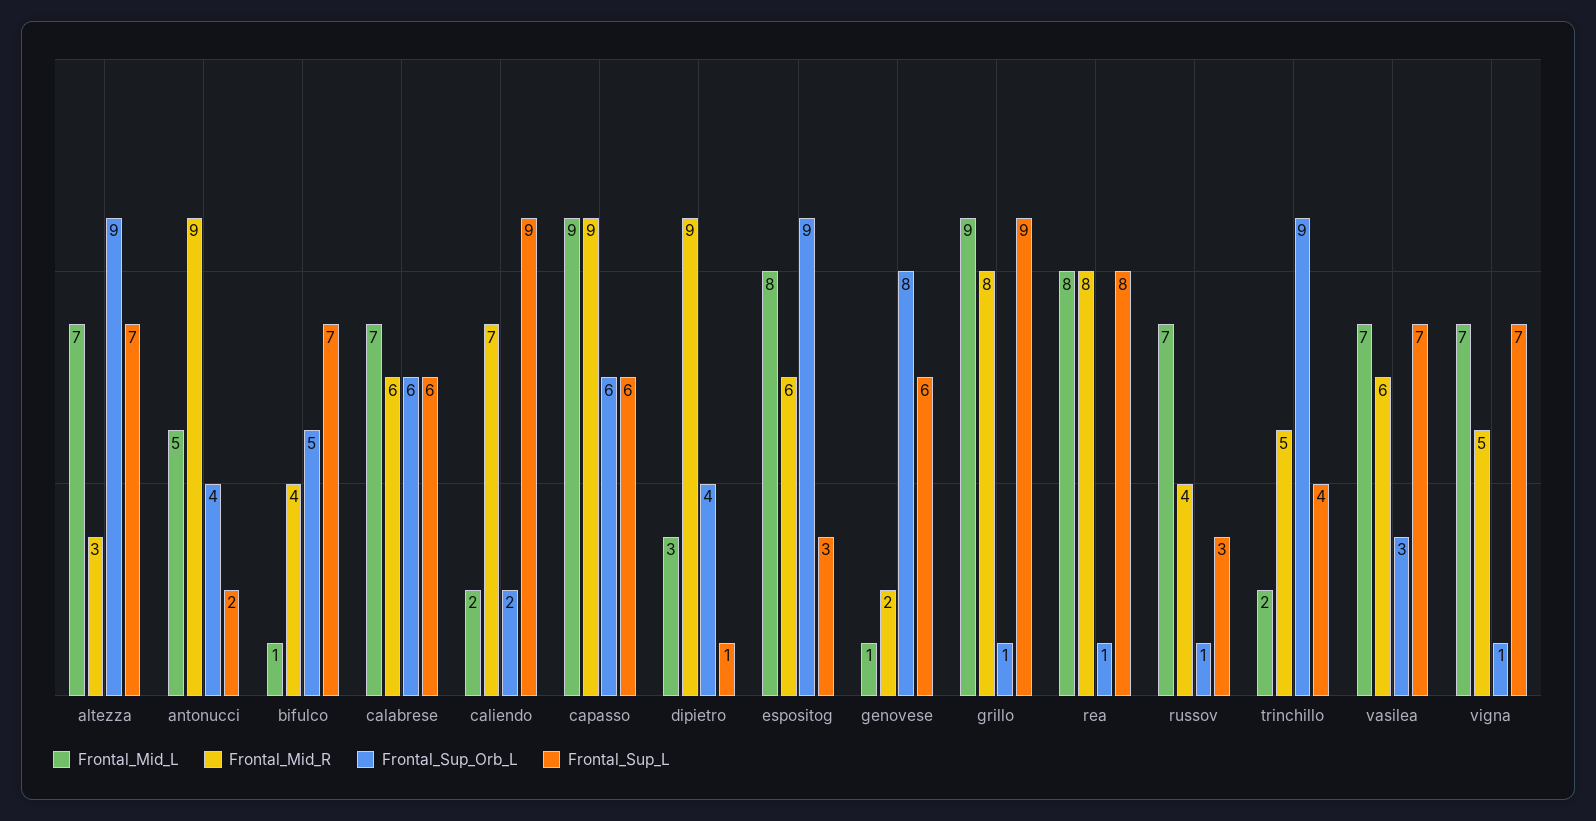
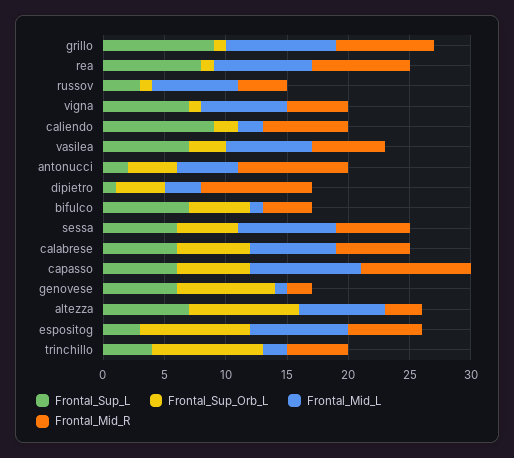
  {
    "Frontal_Mid_L": {
      "altezza": 7,
      "antonucci": 5,
      "bifulco": 1,
      "calabrese": 7,
      "caliendo": 2,
      "capasso": 9,
      "dipietro": 3,
      "espositog": 8,
      "genovese": 1,
      "grillo": 9,
      "rea": 8,
      "russov": 7,
      "trinchillo": 2,
      "vasilea": 7,
-     "vigna": 7
+     "vigna": 7,
+     "sessa": 8
    },
    "Frontal_Mid_R": {
      "altezza": 3,
      "antonucci": 9,
      "bifulco": 4,
      "calabrese": 6,
      "caliendo": 7,
      "capasso": 9,
      "dipietro": 9,
      "espositog": 6,
      "genovese": 2,
      "grillo": 8,
      "rea": 8,
      "russov": 4,
      "trinchillo": 5,
      "vasilea": 6,
-     "vigna": 5
+     "vigna": 5,
+     "sessa": 6
    },
    "Frontal_Sup_Orb_L": {
      "altezza": 9,
      "antonucci": 4,
      "bifulco": 5,
      "calabrese": 6,
      "caliendo": 2,
      "capasso": 6,
      "dipietro": 4,
      "espositog": 9,
      "genovese": 8,
      "grillo": 1,
      "rea": 1,
      "russov": 1,
      "trinchillo": 9,
      "vasilea": 3,
-     "vigna": 1
+     "vigna": 1,
+     "sessa": 5
    },
    "Frontal_Sup_L": {
      "altezza": 7,
      "antonucci": 2,
      "bifulco": 7,
      "calabrese": 6,
      "caliendo": 9,
      "capasso": 6,
      "dipietro": 1,
      "espositog": 3,
      "genovese": 6,
      "grillo": 9,
      "rea": 8,
      "russov": 3,
      "trinchillo": 4,
      "vasilea": 7,
-     "vigna": 7
+     "vigna": 7,
+     "sessa": 6
    }
  }

